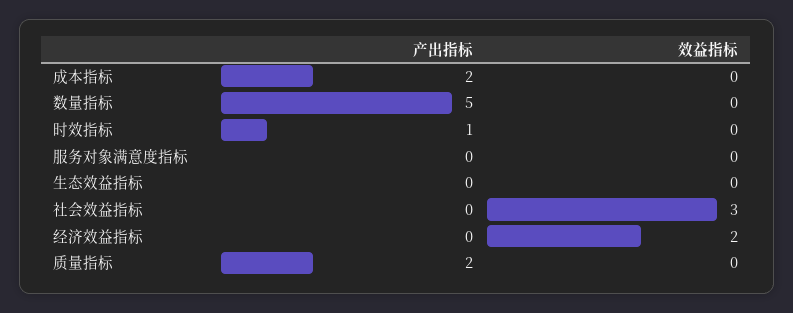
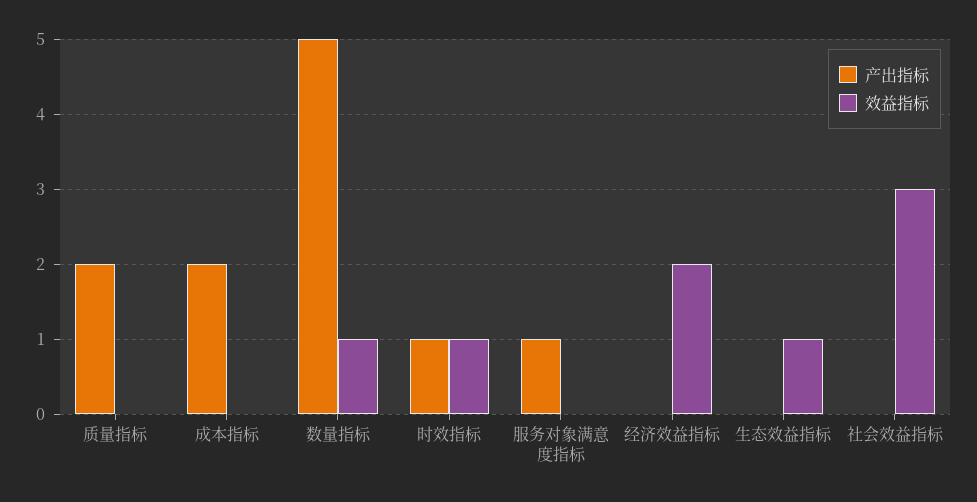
  {
    "产出指标": {
      "成本指标": 2,
      "数量指标": 5,
      "时效指标": 1,
-     "服务对象满意度指标": 0,
+     "服务对象满意度指标": 1,
      "生态效益指标": 0,
      "社会效益指标": 0,
      "经济效益指标": 0,
      "质量指标": 2
    },
    "效益指标": {
      "成本指标": 0,
-     "数量指标": 0,
+     "数量指标": 1,
-     "时效指标": 0,
+     "时效指标": 1,
      "服务对象满意度指标": 0,
-     "生态效益指标": 0,
+     "生态效益指标": 1,
      "社会效益指标": 3,
      "经济效益指标": 2,
      "质量指标": 0
    }
  }

